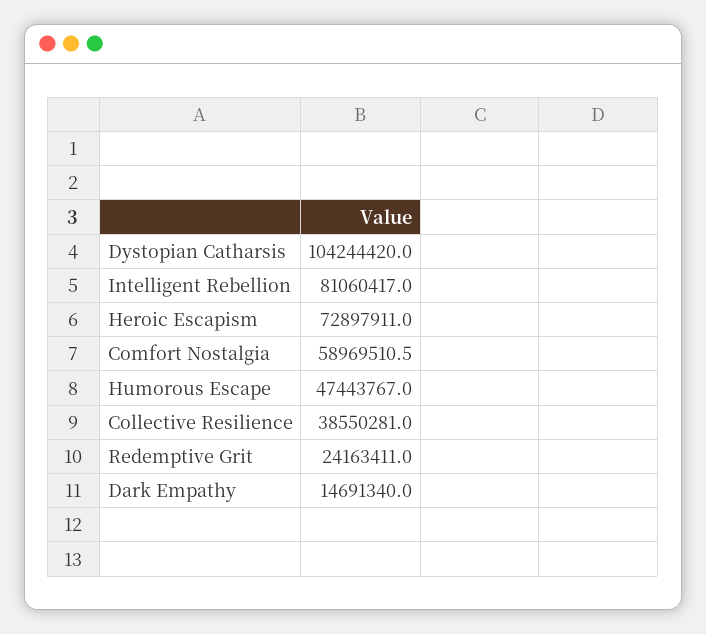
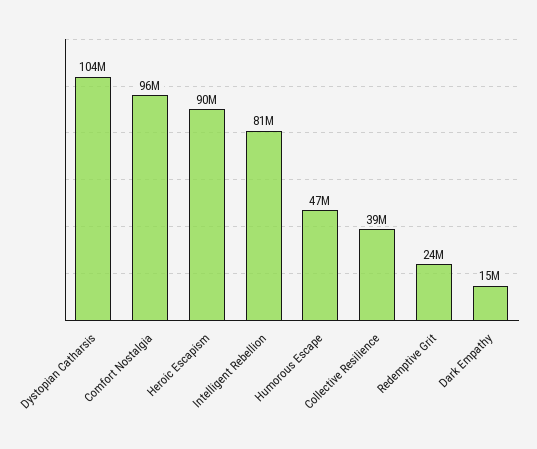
  {
    "Dystopian Catharsis": 104244420,
    "Intelligent Rebellion": 81060417,
-   "Heroic Escapism": 72897911,
+   "Heroic Escapism": 90000000,
-   "Comfort Nostalgia": 58969510.5,
+   "Comfort Nostalgia": 96000000,
    "Humorous Escape": 47443767,
    "Collective Resilience": 38550281,
    "Redemptive Grit": 24163411,
    "Dark Empathy": 14691340
  }

